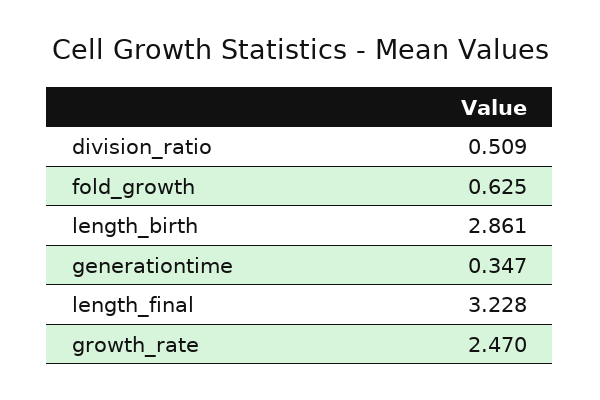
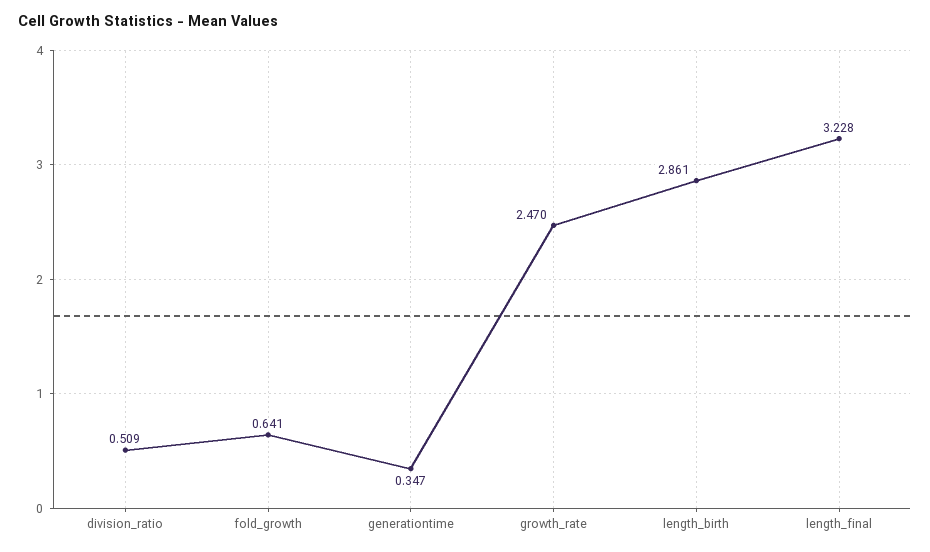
  {
    "division_ratio": 0.509,
-   "fold_growth": 0.625,
+   "fold_growth": 0.641,
    "length_birth": 2.861,
    "generationtime": 0.347,
    "length_final": 3.228,
    "growth_rate": 2.47
  }

